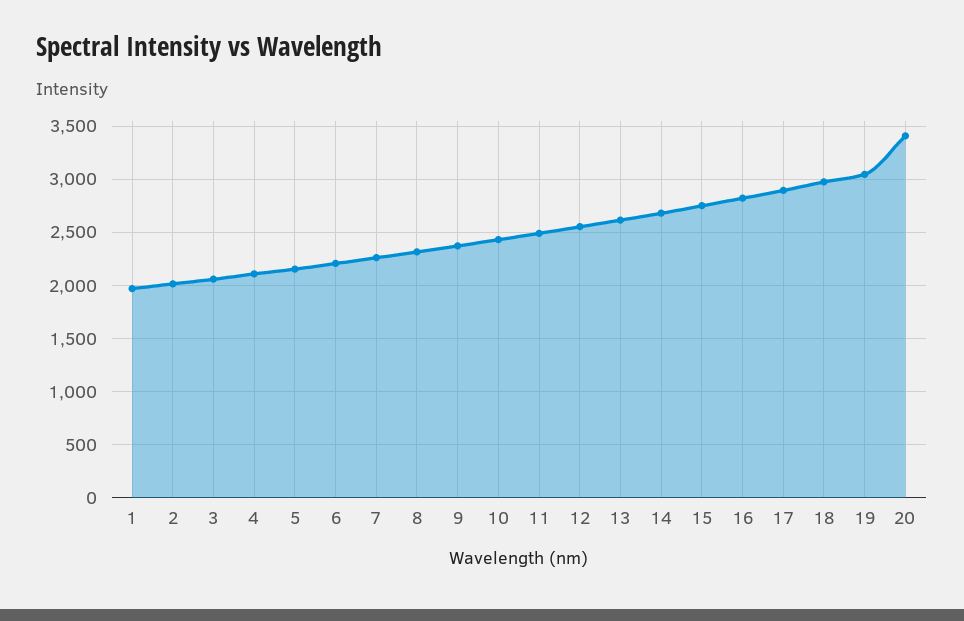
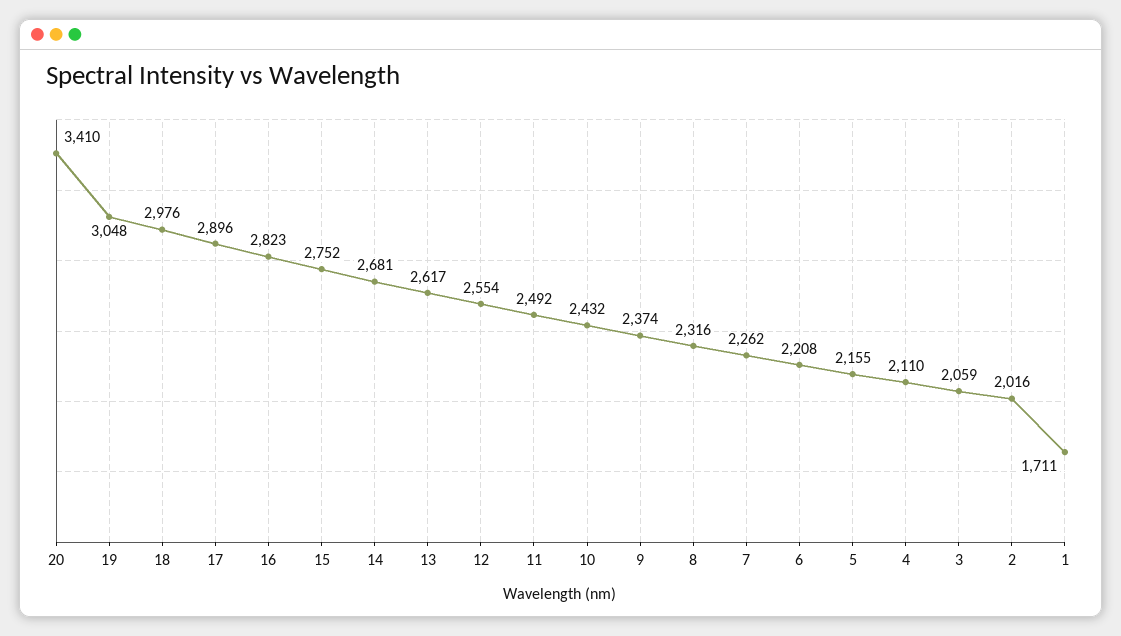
  {
-   "1": 2000,
+   "1": 1711,
    "2": 2016,
    "3": 2059,
    "4": 2110,
    "5": 2155,
    "6": 2208,
    "7": 2262,
    "8": 2316,
    "9": 2374,
    "10": 2432,
    "11": 2492,
    "12": 2554,
    "13": 2617,
    "14": 2681,
    "15": 2752,
    "16": 2823,
    "17": 2896,
    "18": 2976,
    "19": 3048,
    "20": 3410
  }

